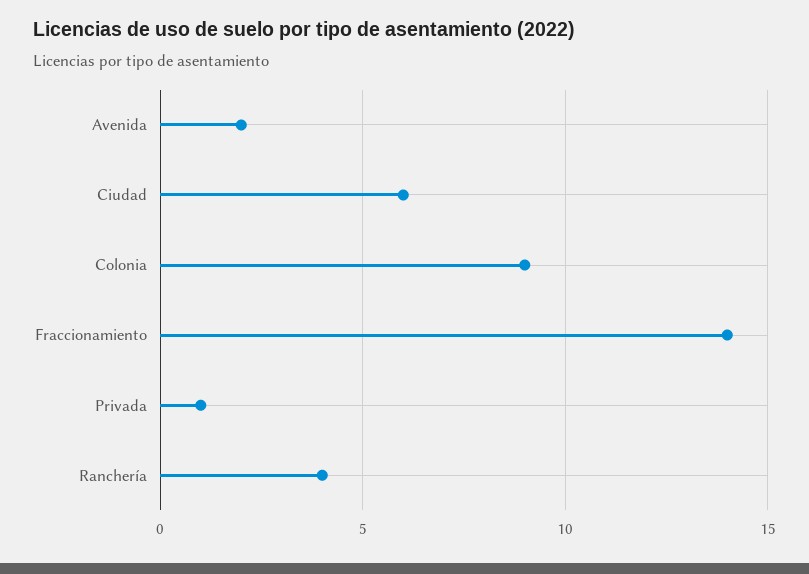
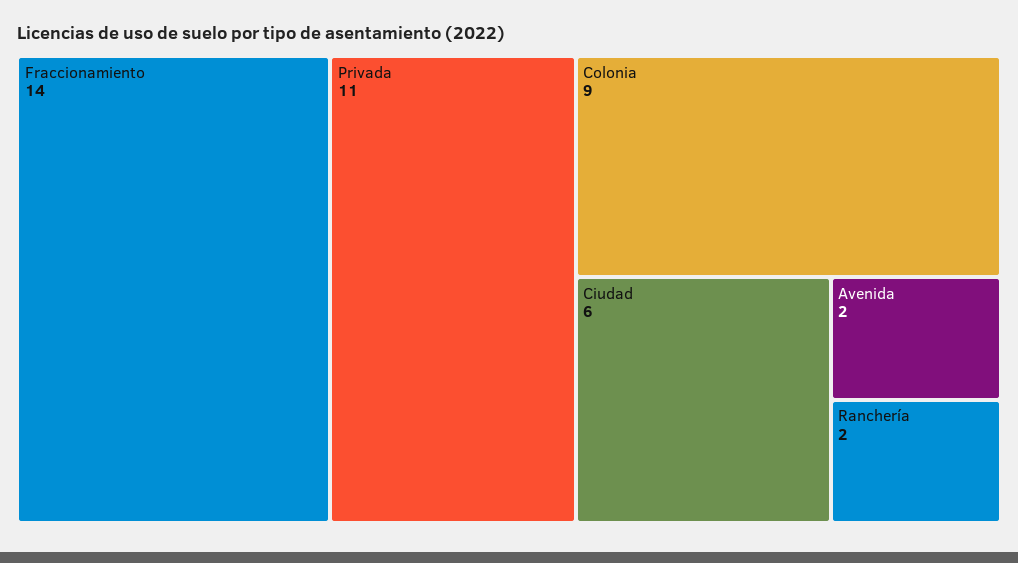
  {
    "Avenida": 2,
    "Ciudad": 6,
    "Colonia": 9,
    "Fraccionamiento": 14,
-   "Privada": 1,
+   "Privada": 11,
-   "Ranchería": 4
+   "Ranchería": 2
  }

